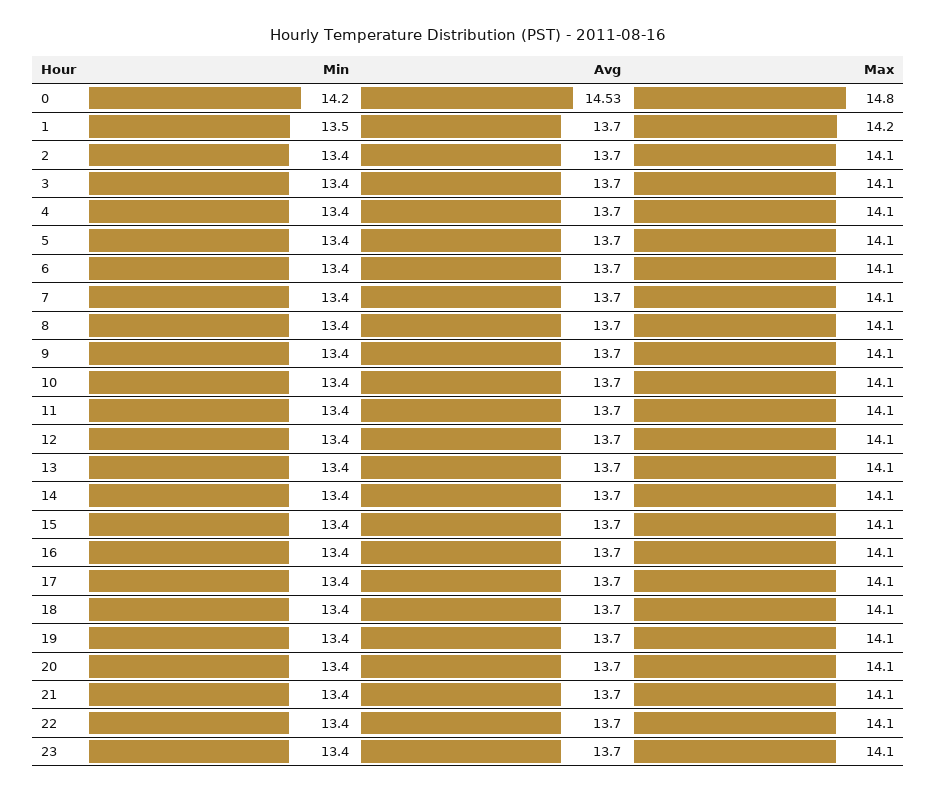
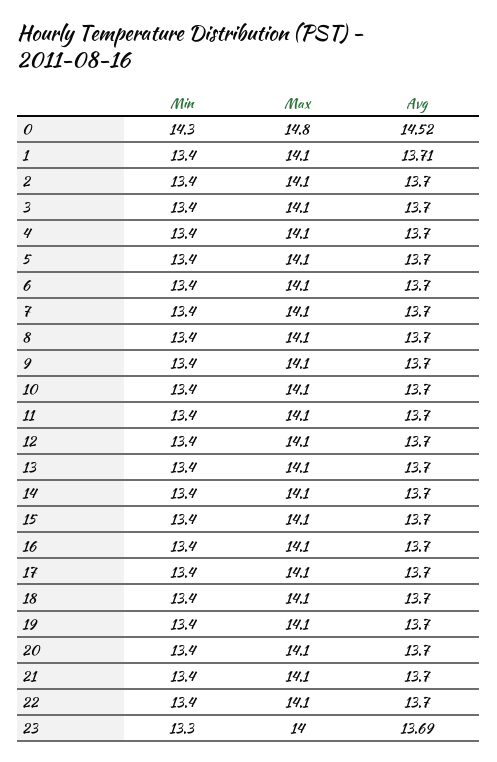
  {
    "Min": {
-     "0": 14.2,
+     "0": 14.3,
-     "1": 13.5,
+     "1": 13.4,
      "2": 13.4,
      "3": 13.4,
      "4": 13.4,
      "5": 13.4,
      "6": 13.4,
      "7": 13.4,
      "8": 13.4,
      "9": 13.4,
      "10": 13.4,
      "11": 13.4,
      "12": 13.4,
      "13": 13.4,
      "14": 13.4,
      "15": 13.4,
      "16": 13.4,
      "17": 13.4,
      "18": 13.4,
      "19": 13.4,
      "20": 13.4,
      "21": 13.4,
      "22": 13.4,
-     "23": 13.4
+     "23": 13.3
    },
    "Avg": {
-     "0": 14.53,
+     "0": 14.52,
-     "1": 13.7,
+     "1": 13.71,
      "2": 13.7,
      "3": 13.7,
      "4": 13.7,
      "5": 13.7,
      "6": 13.7,
      "7": 13.7,
      "8": 13.7,
      "9": 13.7,
      "10": 13.7,
      "11": 13.7,
      "12": 13.7,
      "13": 13.7,
      "14": 13.7,
      "15": 13.7,
      "16": 13.7,
      "17": 13.7,
      "18": 13.7,
      "19": 13.7,
      "20": 13.7,
      "21": 13.7,
      "22": 13.7,
-     "23": 13.7
+     "23": 13.69
    },
    "Max": {
      "0": 14.8,
-     "1": 14.2,
+     "1": 14.1,
      "2": 14.1,
      "3": 14.1,
      "4": 14.1,
      "5": 14.1,
      "6": 14.1,
      "7": 14.1,
      "8": 14.1,
      "9": 14.1,
      "10": 14.1,
      "11": 14.1,
      "12": 14.1,
      "13": 14.1,
      "14": 14.1,
      "15": 14.1,
      "16": 14.1,
      "17": 14.1,
      "18": 14.1,
      "19": 14.1,
      "20": 14.1,
      "21": 14.1,
      "22": 14.1,
-     "23": 14.1
+     "23": 14
    }
  }

